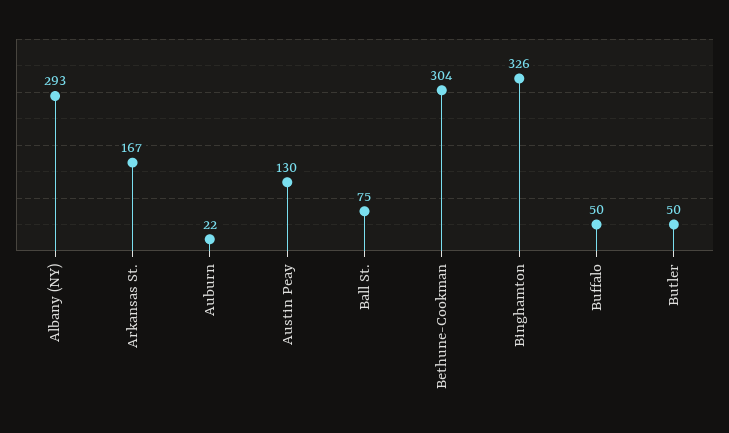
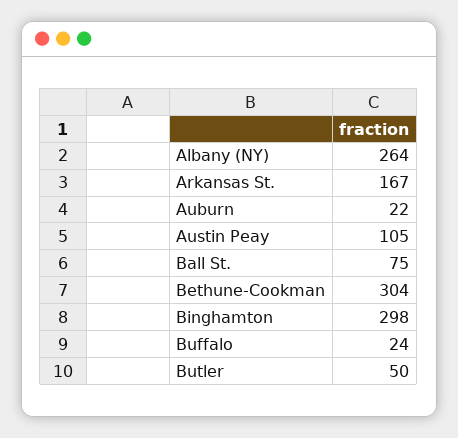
  {
-   "Albany (NY)": 293,
+   "Albany (NY)": 264,
    "Arkansas St.": 167,
    "Auburn": 22,
-   "Austin Peay": 130,
+   "Austin Peay": 105,
    "Ball St.": 75,
    "Bethune-Cookman": 304,
-   "Binghamton": 326,
+   "Binghamton": 298,
-   "Buffalo": 50,
+   "Buffalo": 24,
    "Butler": 50
  }

